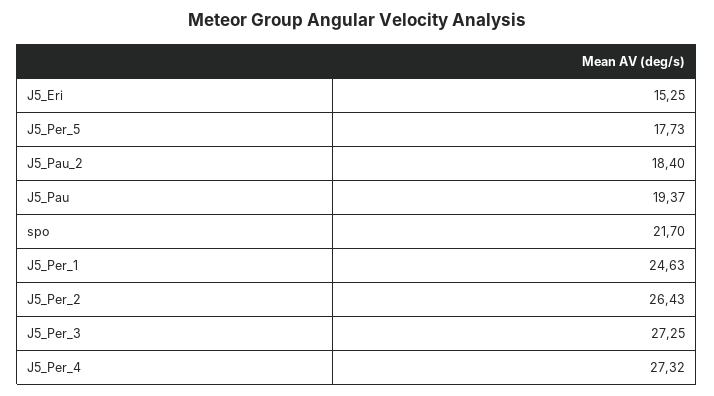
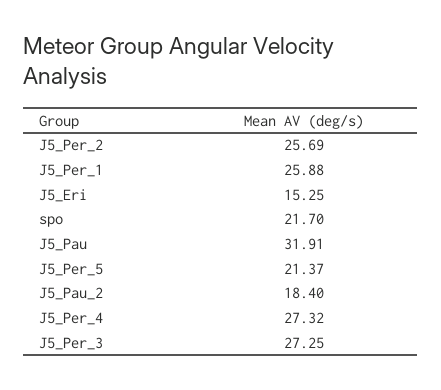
  {
    "J5_Eri": 15.25,
-   "J5_Per_5": 17.73,
+   "J5_Per_5": 21.37,
    "J5_Pau_2": 18.4,
-   "J5_Pau": 19.37,
+   "J5_Pau": 31.91,
    "spo": 21.7,
-   "J5_Per_1": 24.63,
+   "J5_Per_1": 25.88,
-   "J5_Per_2": 26.43,
+   "J5_Per_2": 25.69,
    "J5_Per_3": 27.25,
    "J5_Per_4": 27.32
  }

